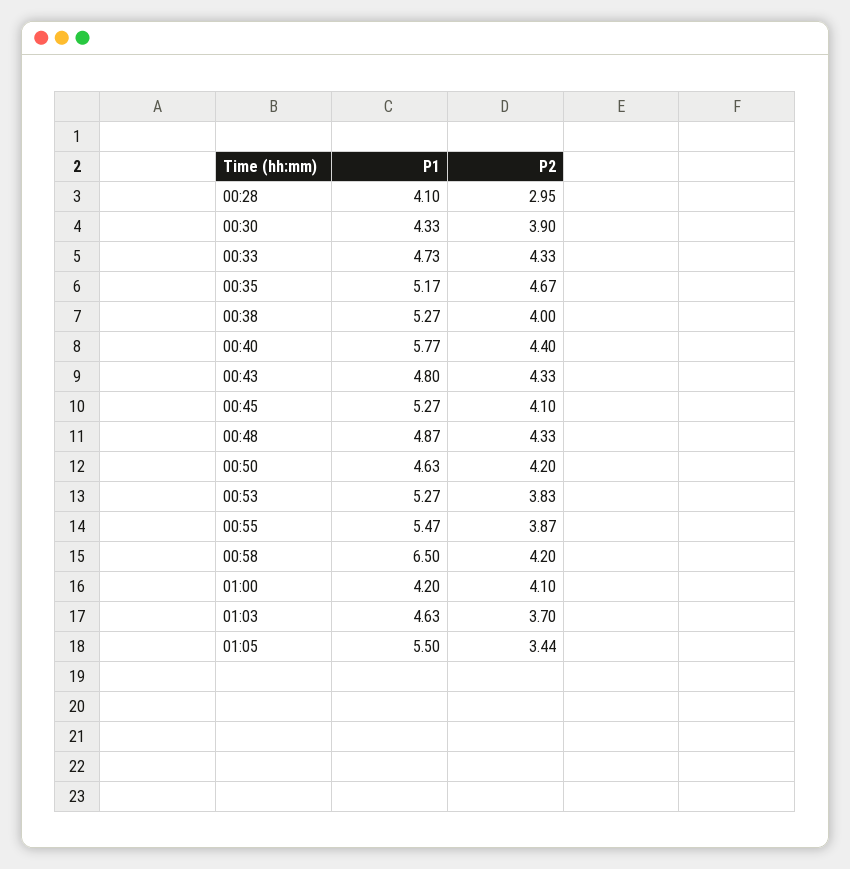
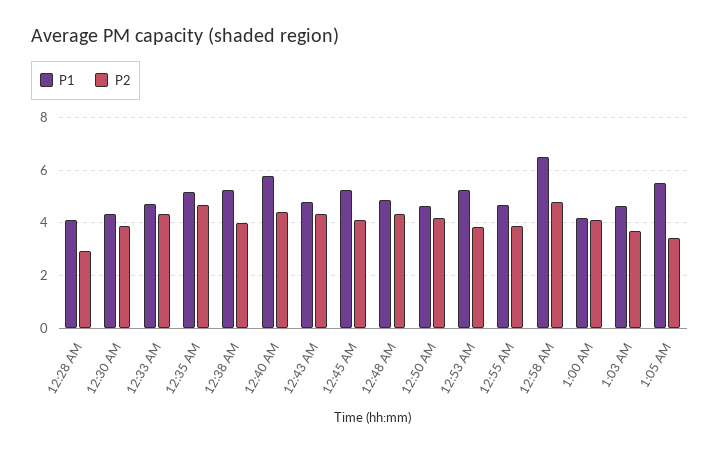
  {
    "P1": {
      "00:28": 4.1,
      "00:30": 4.33,
      "00:33": 4.73,
      "00:35": 5.17,
      "00:38": 5.27,
      "00:40": 5.77,
      "00:43": 4.8,
      "00:45": 5.27,
      "00:48": 4.87,
      "00:50": 4.63,
      "00:53": 5.27,
-     "00:55": 5.47,
+     "00:55": 4.75,
      "00:58": 6.5,
      "01:00": 4.2,
      "01:03": 4.63,
      "01:05": 5.5
    },
    "P2": {
      "00:28": 2.95,
      "00:30": 3.9,
      "00:33": 4.33,
      "00:35": 4.67,
      "00:38": 4,
      "00:40": 4.4,
      "00:43": 4.33,
      "00:45": 4.1,
      "00:48": 4.33,
      "00:50": 4.2,
      "00:53": 3.83,
      "00:55": 3.87,
-     "00:58": 4.2,
+     "00:58": 4.75,
      "01:00": 4.1,
      "01:03": 3.7,
      "01:05": 3.44
    }
  }

